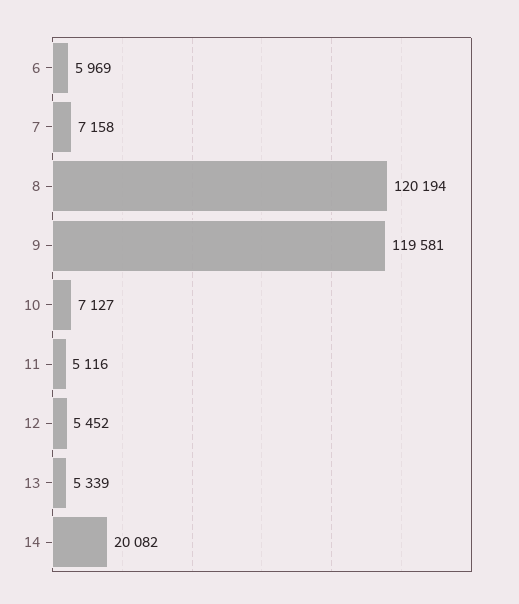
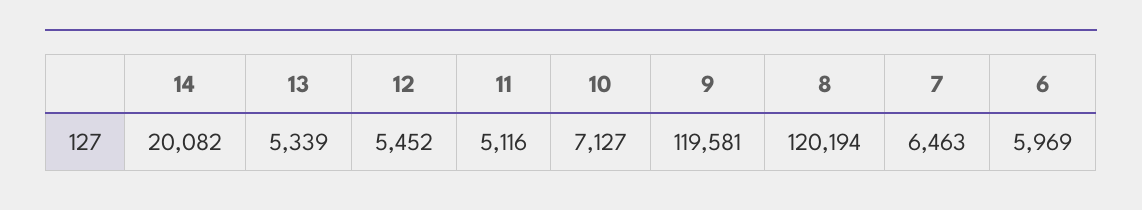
  {
    "6": 5969,
-   "7": 7158,
+   "7": 6463,
    "8": 120194,
    "9": 119581,
    "10": 7127,
    "11": 5116,
    "12": 5452,
    "13": 5339,
    "14": 20082
  }

